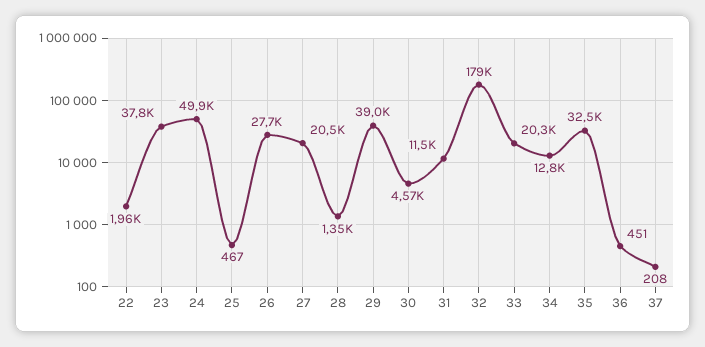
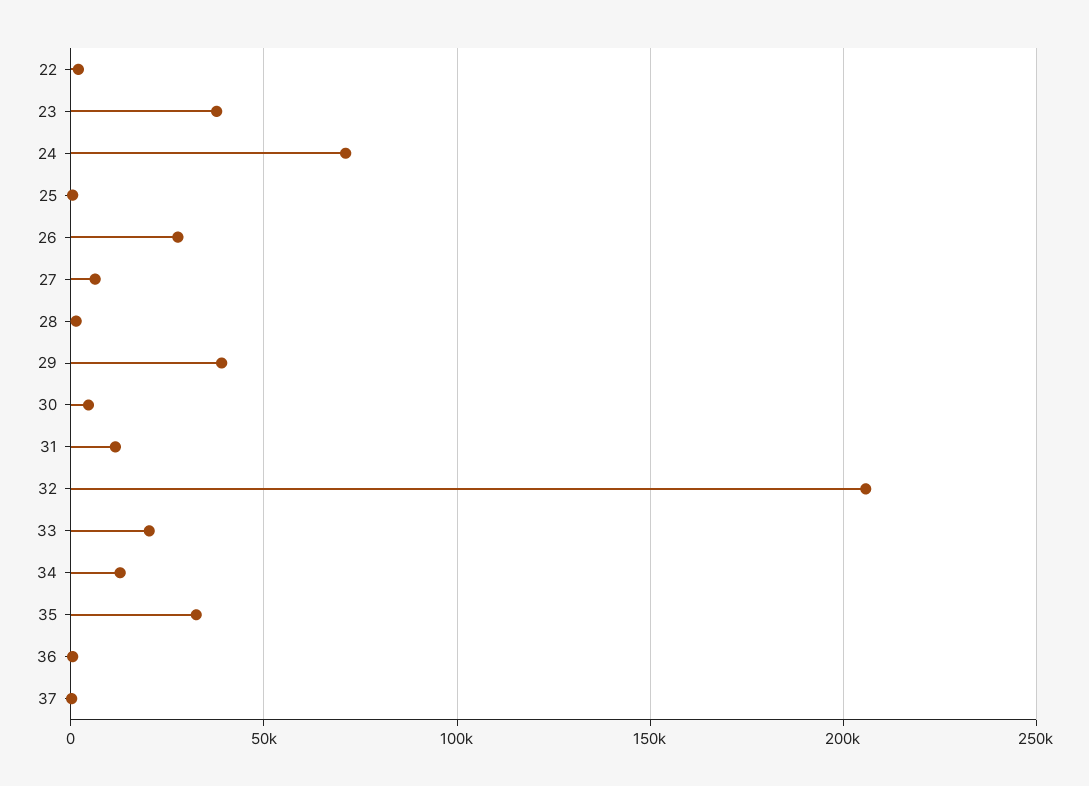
  {
    "22": 1960,
    "23": 37800,
-   "24": 49900,
+   "24": 70000,
    "25": 467,
    "26": 27700,
-   "27": 20500,
+   "27": 5000,
    "28": 1350,
    "29": 39000,
    "30": 4570,
    "31": 11500,
-   "32": 179000,
+   "32": 205000,
    "33": 20300,
    "34": 12800,
    "35": 32500,
    "36": 451,
    "37": 208
  }

